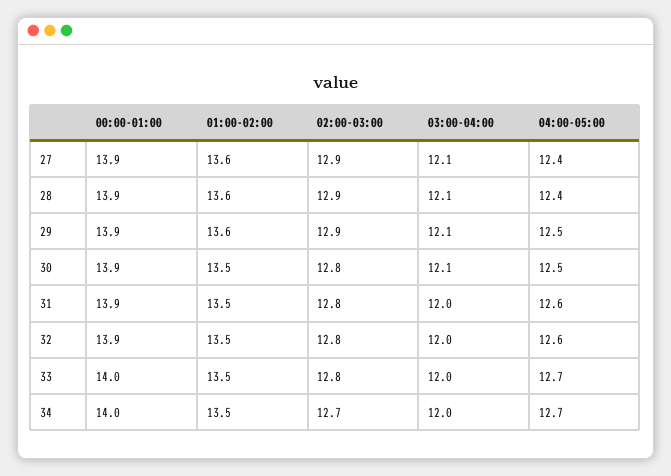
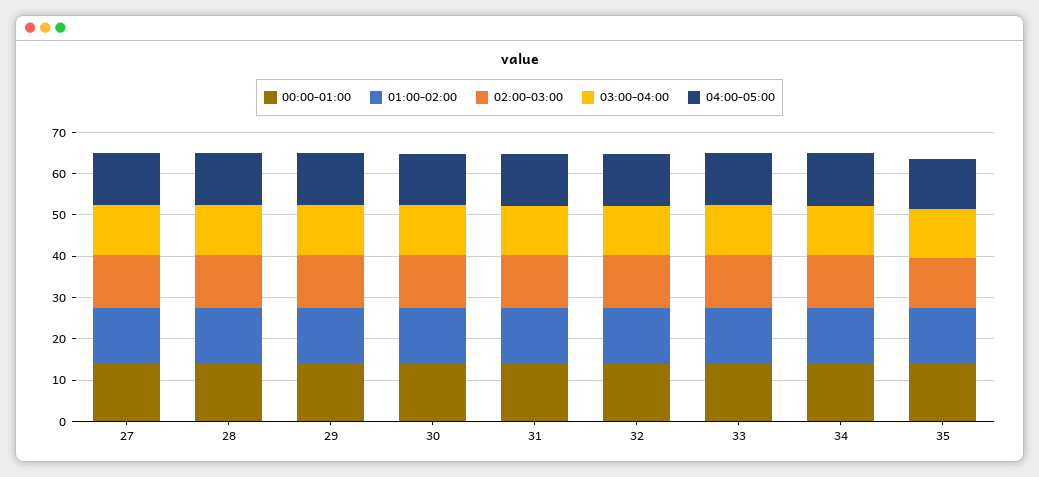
  {
    "00:00-01:00": {
      "27": 13.9,
      "28": 13.9,
      "29": 13.9,
      "30": 13.9,
      "31": 13.9,
      "32": 13.9,
      "33": 14,
-     "34": 14
+     "34": 14,
+     "35": 14
    },
    "01:00-02:00": {
      "27": 13.6,
      "28": 13.6,
      "29": 13.6,
      "30": 13.5,
      "31": 13.5,
      "32": 13.5,
      "33": 13.5,
-     "34": 13.5
+     "34": 13.5,
+     "35": 14
    },
    "02:00-03:00": {
      "27": 12.9,
      "28": 12.9,
      "29": 12.9,
      "30": 12.8,
      "31": 12.8,
      "32": 12.8,
      "33": 12.8,
-     "34": 12.7
+     "34": 12.7,
+     "35": 12
    },
    "03:00-04:00": {
      "27": 12.1,
      "28": 12.1,
      "29": 12.1,
      "30": 12.1,
      "31": 12,
      "32": 12,
      "33": 12,
-     "34": 12
+     "34": 12,
+     "35": 12
    },
    "04:00-05:00": {
      "27": 12.4,
      "28": 12.4,
      "29": 12.5,
      "30": 12.5,
      "31": 12.6,
      "32": 12.6,
      "33": 12.7,
-     "34": 12.7
+     "34": 12.7,
+     "35": 12
    }
  }

